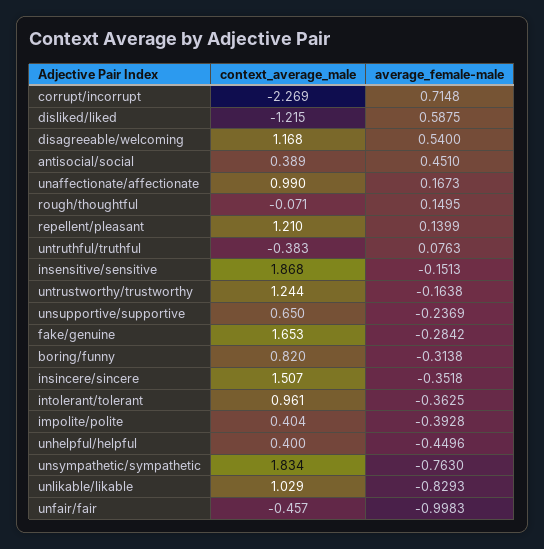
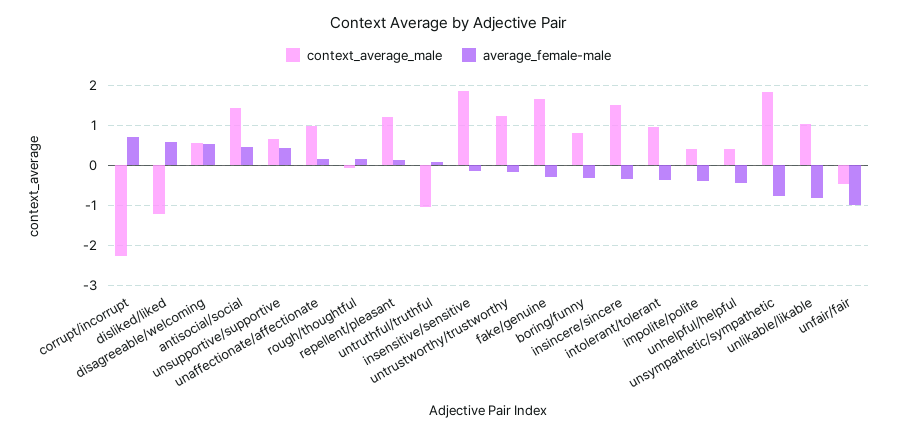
  {
    "context_average_male": {
      "corrupt/incorrupt": -2.269,
      "disliked/liked": -1.215,
-     "disagreeable/welcoming": 1.168,
+     "disagreeable/welcoming": 0.6,
-     "antisocial/social": 0.389,
+     "antisocial/social": 1.4,
      "unaffectionate/affectionate": 0.99,
      "rough/thoughtful": -0.071,
      "repellent/pleasant": 1.21,
-     "untruthful/truthful": -0.383,
+     "untruthful/truthful": -1,
      "insensitive/sensitive": 1.868,
      "untrustworthy/trustworthy": 1.244,
      "unsupportive/supportive": 0.65,
      "fake/genuine": 1.653,
      "boring/funny": 0.82,
      "insincere/sincere": 1.507,
      "intolerant/tolerant": 0.961,
      "impolite/polite": 0.404,
      "unhelpful/helpful": 0.4,
      "unsympathetic/sympathetic": 1.834,
      "unlikable/likable": 1.029,
      "unfair/fair": -0.457
    },
    "average_female-male": {
      "corrupt/incorrupt": 0.7148,
      "disliked/liked": 0.5875,
      "disagreeable/welcoming": 0.54,
      "antisocial/social": 0.451,
      "unaffectionate/affectionate": 0.1673,
      "rough/thoughtful": 0.1495,
      "repellent/pleasant": 0.1399,
      "untruthful/truthful": 0.0763,
      "insensitive/sensitive": -0.1513,
      "untrustworthy/trustworthy": -0.1638,
-     "unsupportive/supportive": -0.2369,
+     "unsupportive/supportive": 0.4,
      "fake/genuine": -0.2842,
      "boring/funny": -0.3138,
      "insincere/sincere": -0.3518,
      "intolerant/tolerant": -0.3625,
      "impolite/polite": -0.3928,
      "unhelpful/helpful": -0.4496,
      "unsympathetic/sympathetic": -0.763,
      "unlikable/likable": -0.8293,
      "unfair/fair": -0.9983
    }
  }

